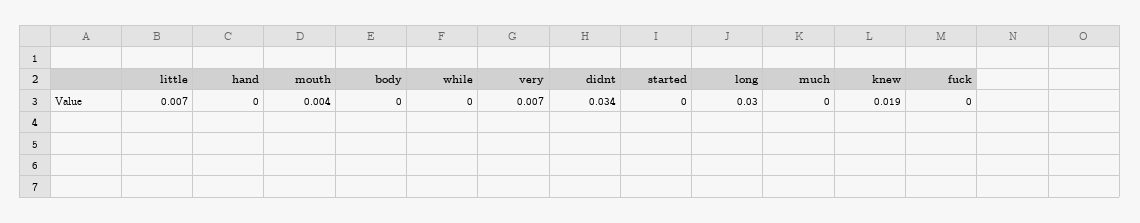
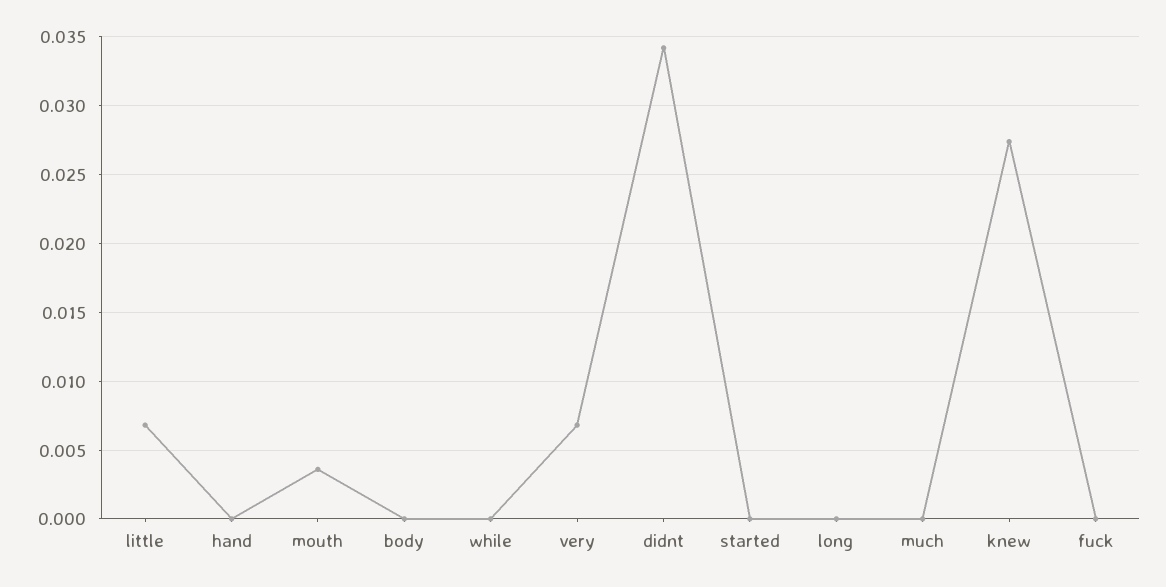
  {
    "little": 0.007,
    "hand": 0,
    "mouth": 0.004,
    "body": 0,
    "while": 0,
    "very": 0.007,
    "didnt": 0.034,
    "started": 0,
-   "long": 0.03,
+   "long": 0,
    "much": 0,
-   "knew": 0.019,
+   "knew": 0.0275,
    "fuck": 0
  }

